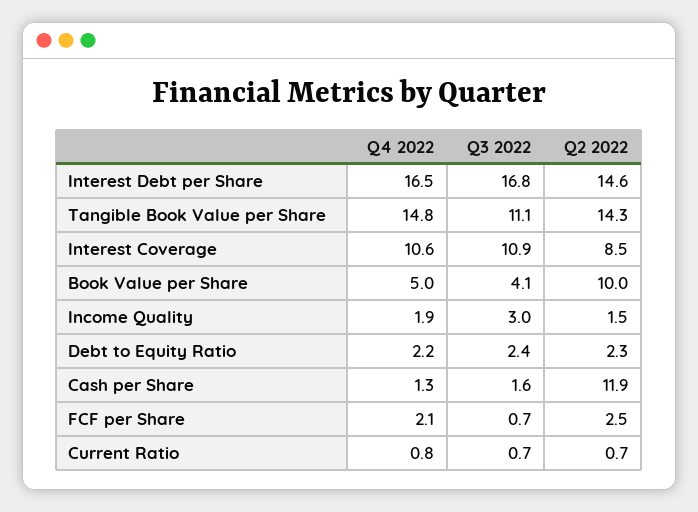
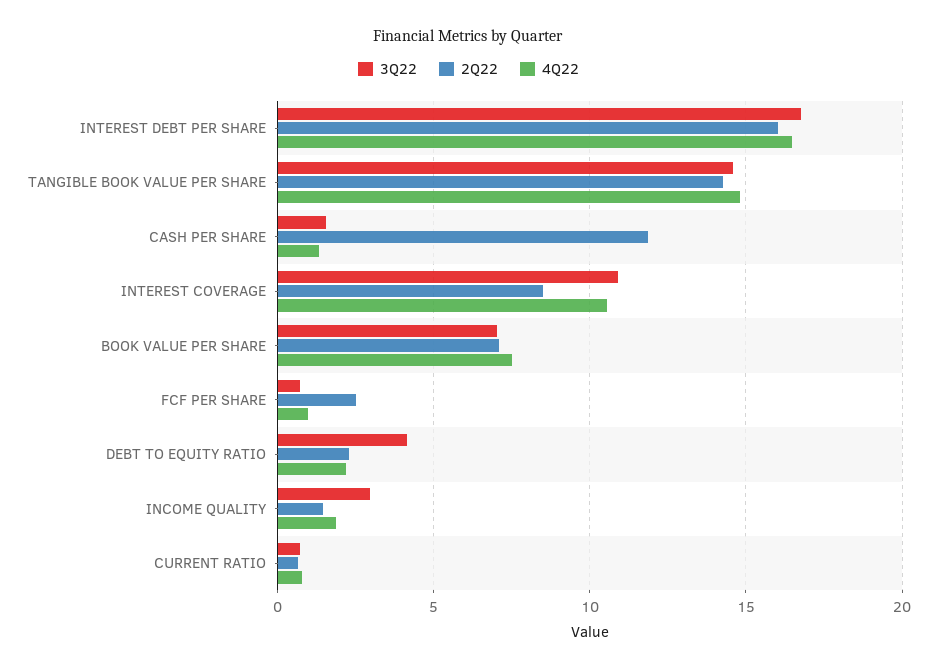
  {
    "Q4 2022": {
      "Interest Debt per Share": 16.5,
      "Tangible Book Value per Share": 14.8,
      "Interest Coverage": 10.6,
-     "Book Value per Share": 5,
+     "Book Value per Share": 7.5,
      "Income Quality": 1.9,
      "Debt to Equity Ratio": 2.2,
      "Cash per Share": 1.3,
-     "FCF per Share": 2.1,
+     "FCF per Share": 1,
      "Current Ratio": 0.8
    },
    "Q3 2022": {
      "Interest Debt per Share": 16.8,
-     "Tangible Book Value per Share": 11.1,
+     "Tangible Book Value per Share": 14.5,
      "Interest Coverage": 10.9,
-     "Book Value per Share": 4.1,
+     "Book Value per Share": 7,
      "Income Quality": 3,
-     "Debt to Equity Ratio": 2.4,
+     "Debt to Equity Ratio": 4,
      "Cash per Share": 1.6,
      "FCF per Share": 0.7,
      "Current Ratio": 0.7
    },
    "Q2 2022": {
-     "Interest Debt per Share": 14.6,
+     "Interest Debt per Share": 16,
      "Tangible Book Value per Share": 14.3,
      "Interest Coverage": 8.5,
-     "Book Value per Share": 10,
+     "Book Value per Share": 7,
      "Income Quality": 1.5,
      "Debt to Equity Ratio": 2.3,
      "Cash per Share": 11.9,
      "FCF per Share": 2.5,
      "Current Ratio": 0.7
    }
  }

